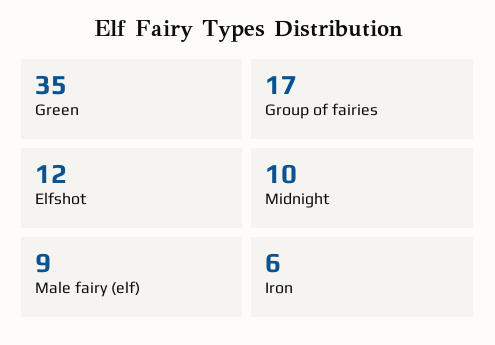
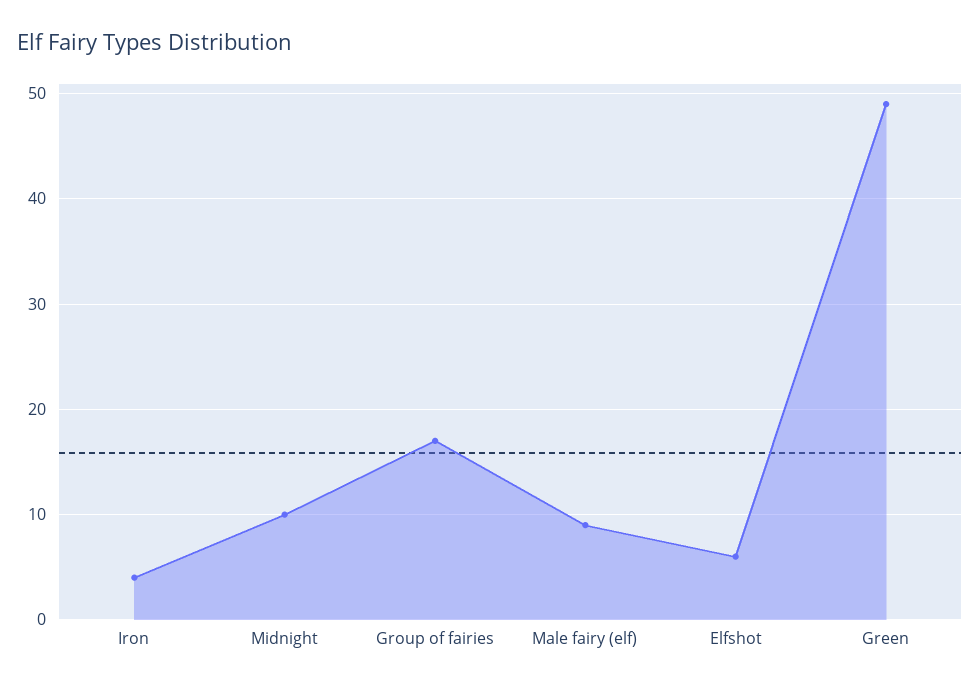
  {
-   "Green": 35,
+   "Green": 49,
    "Group of fairies": 17,
-   "Elfshot": 12,
+   "Elfshot": 6,
    "Midnight": 10,
    "Male fairy (elf)": 9,
-   "Iron": 6
+   "Iron": 4
  }

